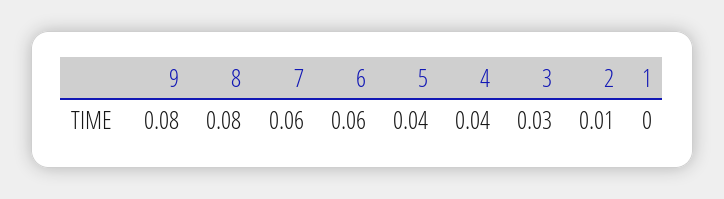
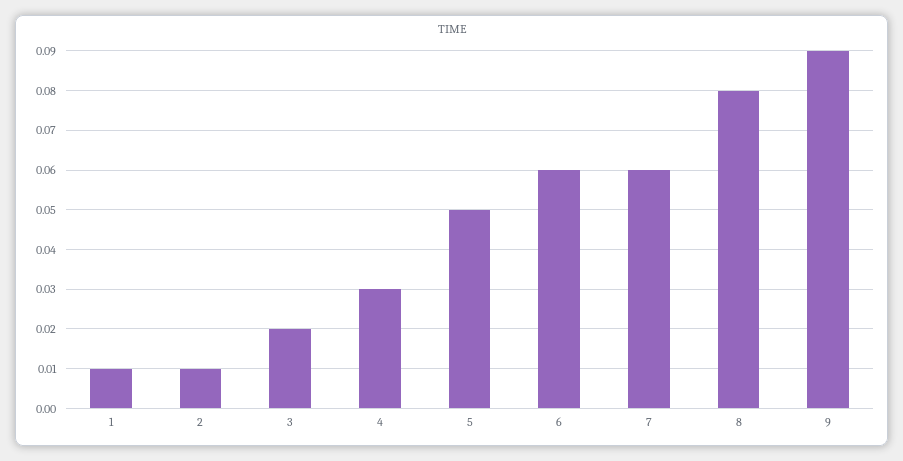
  {
-   "9": 0.08,
+   "9": 0.09,
    "8": 0.08,
    "7": 0.06,
    "6": 0.06,
-   "5": 0.04,
+   "5": 0.05,
-   "4": 0.04,
+   "4": 0.03,
-   "3": 0.03,
+   "3": 0.02,
    "2": 0.01,
-   "1": 0
+   "1": 0.01
  }

